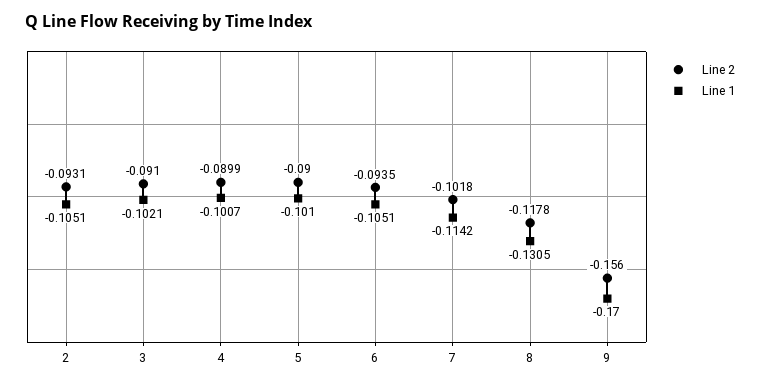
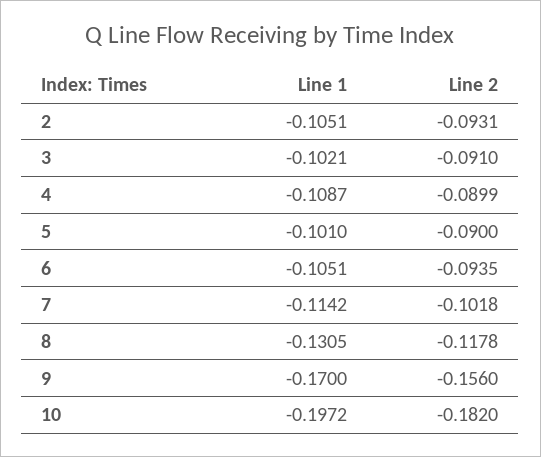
  {
    "Line 2": {
      "2": -0.0931,
      "3": -0.091,
      "4": -0.0899,
      "5": -0.09,
      "6": -0.0935,
      "7": -0.1018,
      "8": -0.1178,
-     "9": -0.156
+     "9": -0.156,
+     "10": -0.182
    },
    "Line 1": {
      "2": -0.1051,
      "3": -0.1021,
-     "4": -0.1007,
+     "4": -0.1087,
      "5": -0.101,
      "6": -0.1051,
      "7": -0.1142,
      "8": -0.1305,
-     "9": -0.17
+     "9": -0.17,
+     "10": -0.1972
    }
  }

